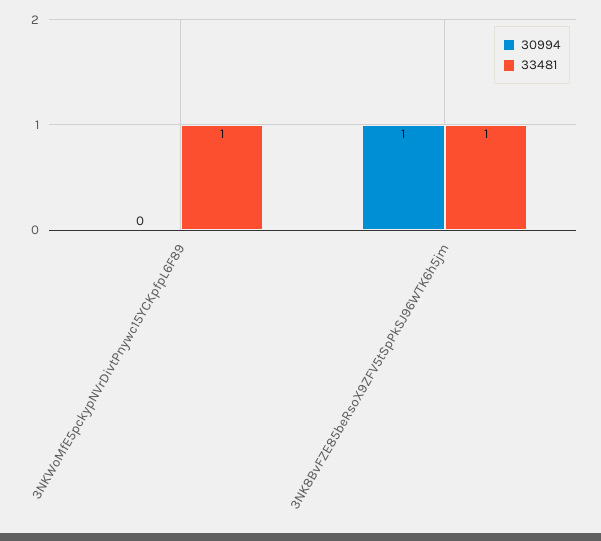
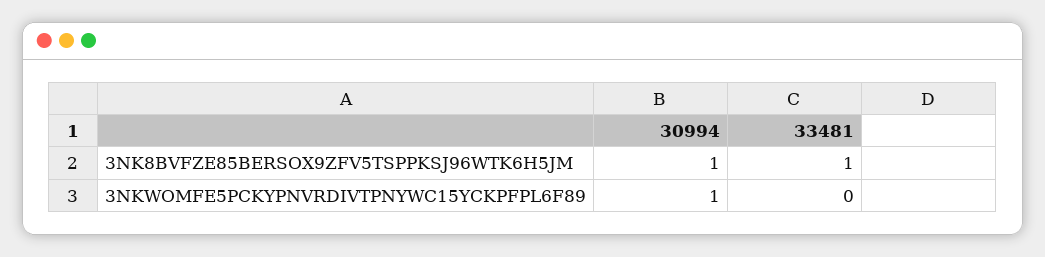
  {
    "30994": {
-     "3NKWoMfE5pckypNVrDivtPnywc15YCKpfpL6F89": 0,
+     "3NKWoMfE5pckypNVrDivtPnywc15YCKpfpL6F89": 1,
      "3NK8BvFZE85beRsoX9ZFV5tSpPkSJ96WTK6h5jm": 1
    },
    "33481": {
-     "3NKWoMfE5pckypNVrDivtPnywc15YCKpfpL6F89": 1,
+     "3NKWoMfE5pckypNVrDivtPnywc15YCKpfpL6F89": 0,
      "3NK8BvFZE85beRsoX9ZFV5tSpPkSJ96WTK6h5jm": 1
    }
  }

